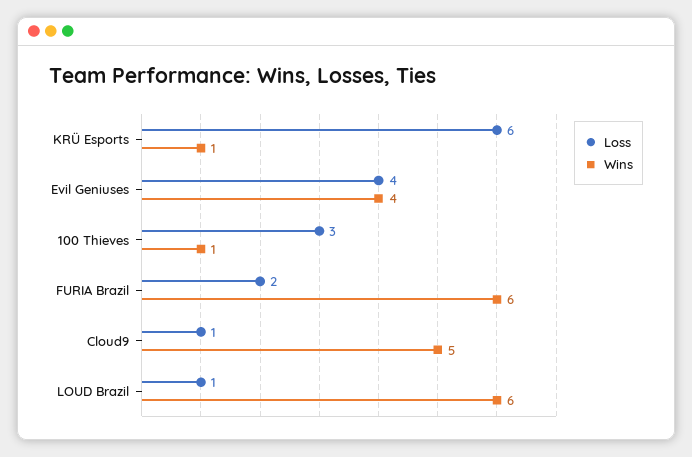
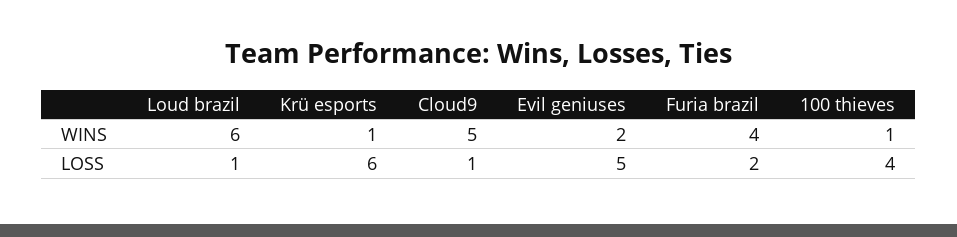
  {
    "Loss": {
      "KRÜ Esports": 6,
-     "Evil Geniuses": 4,
+     "Evil Geniuses": 5,
-     "100 Thieves": 3,
+     "100 Thieves": 4,
      "FURIA Brazil": 2,
      "Cloud9": 1,
      "LOUD Brazil": 1
    },
    "Wins": {
      "KRÜ Esports": 1,
-     "Evil Geniuses": 4,
+     "Evil Geniuses": 2,
      "100 Thieves": 1,
-     "FURIA Brazil": 6,
+     "FURIA Brazil": 4,
      "Cloud9": 5,
      "LOUD Brazil": 6
    }
  }

